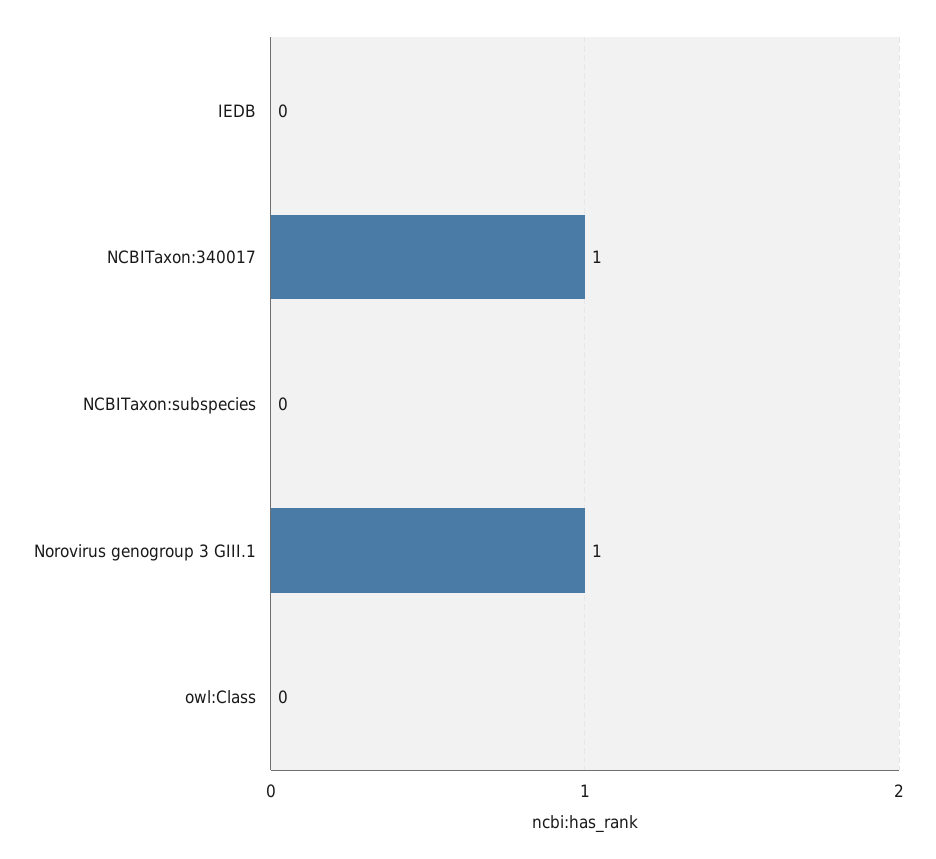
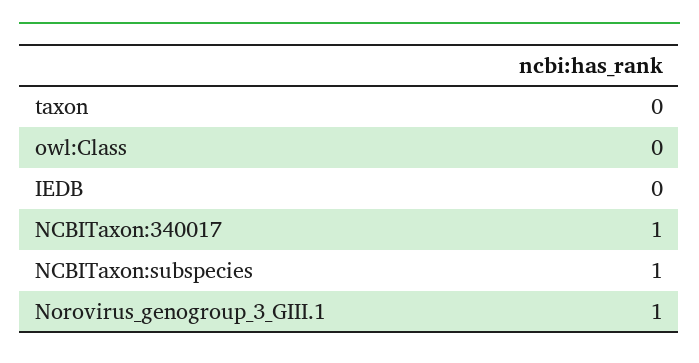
  {
    "IEDB": 0,
    "NCBITaxon:340017": 1,
-   "NCBITaxon:subspecies": 0,
+   "NCBITaxon:subspecies": 1,
    "Norovirus genogroup 3 GIII.1": 1,
-   "owl:Class": 0
+   "owl:Class": 0,
+   "taxon": 0
  }

